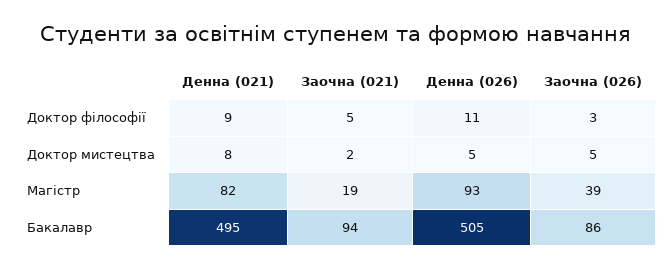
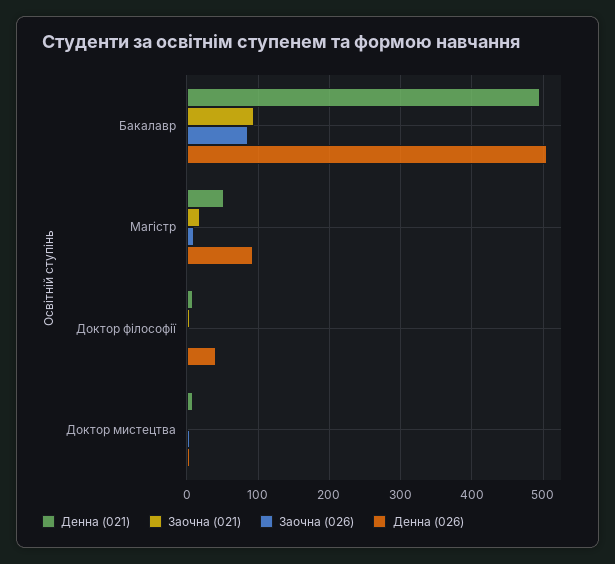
  {
    "Денна (021)": {
      "Доктор філософії": 9,
      "Доктор мистецтва": 8,
-     "Магістр": 82,
+     "Магістр": 50,
      "Бакалавр": 495
    },
    "Заочна (021)": {
      "Доктор філософії": 5,
      "Доктор мистецтва": 2,
      "Магістр": 19,
      "Бакалавр": 94
    },
    "Денна (026)": {
-     "Доктор філософії": 11,
+     "Доктор філософії": 40,
      "Доктор мистецтва": 5,
      "Магістр": 93,
      "Бакалавр": 505
    },
    "Заочна (026)": {
      "Доктор філософії": 3,
      "Доктор мистецтва": 5,
-     "Магістр": 39,
+     "Магістр": 10,
      "Бакалавр": 86
    }
  }

